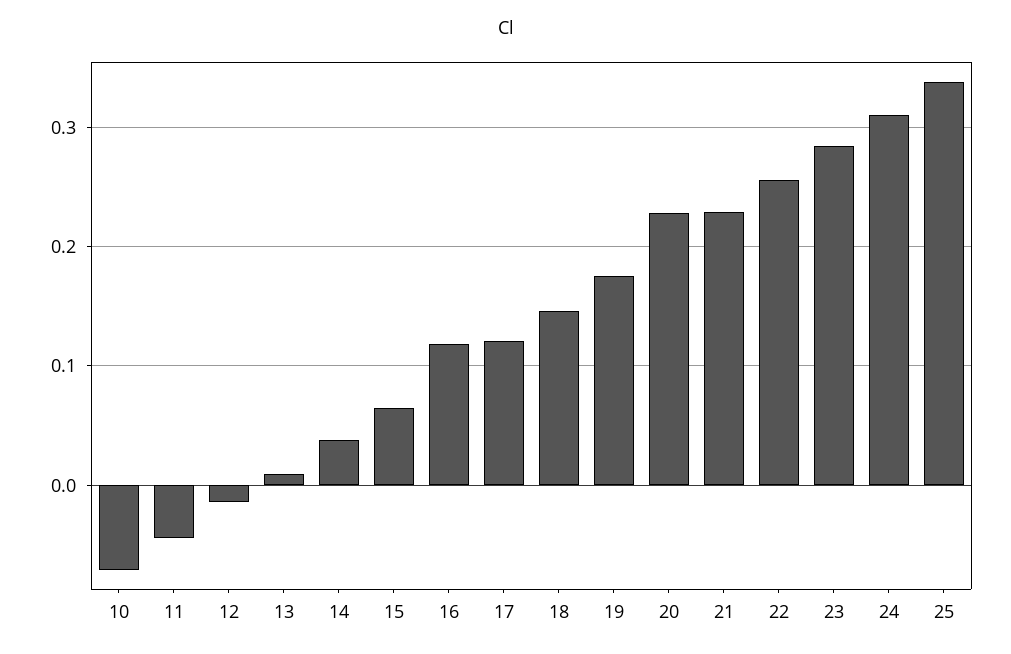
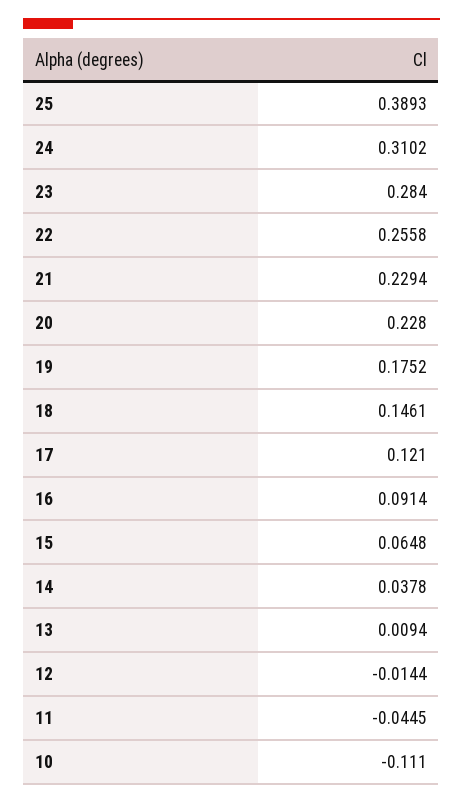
  {
-   "10": -0.07,
+   "10": -0.111,
    "11": -0.0445,
    "12": -0.0144,
    "13": 0.0094,
    "14": 0.0378,
    "15": 0.0648,
-   "16": 0.12,
+   "16": 0.0914,
    "17": 0.121,
    "18": 0.1461,
    "19": 0.1752,
    "20": 0.228,
    "21": 0.2294,
    "22": 0.2558,
    "23": 0.284,
    "24": 0.3102,
-   "25": 0.34
+   "25": 0.3893
  }

